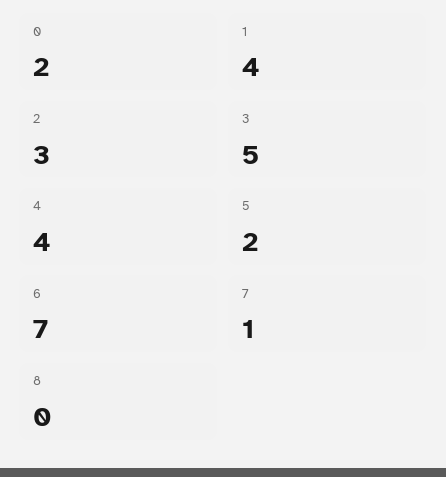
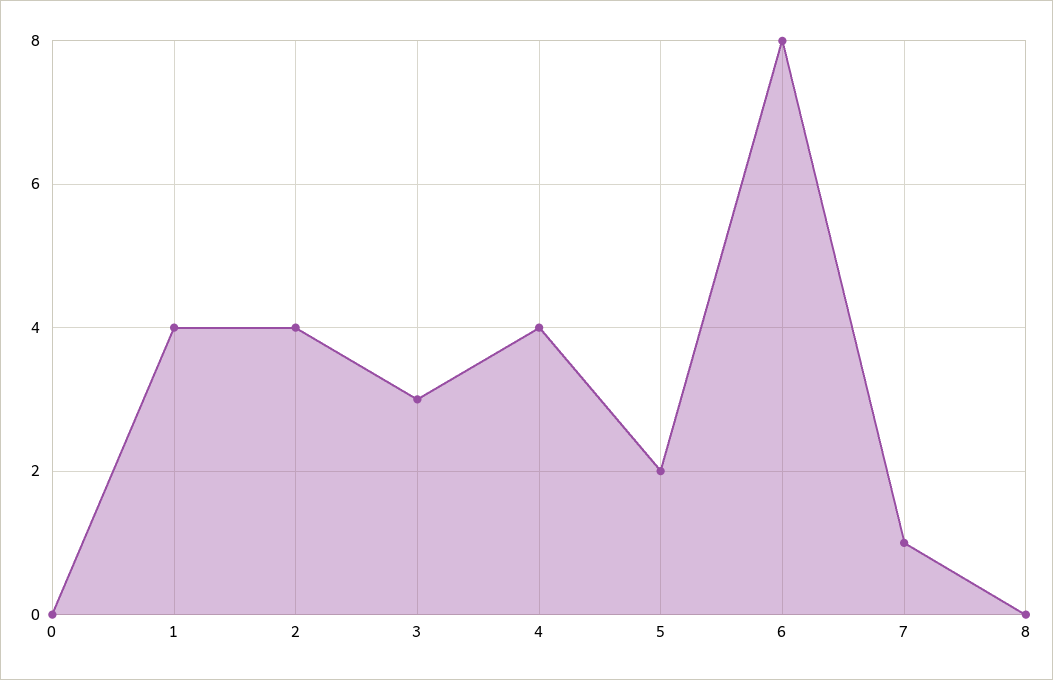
  {
-   "0": 2,
+   "0": 0,
    "1": 4,
-   "2": 3,
+   "2": 4,
-   "3": 5,
+   "3": 3,
    "4": 4,
    "5": 2,
-   "6": 7,
+   "6": 8,
    "7": 1,
    "8": 0
  }

